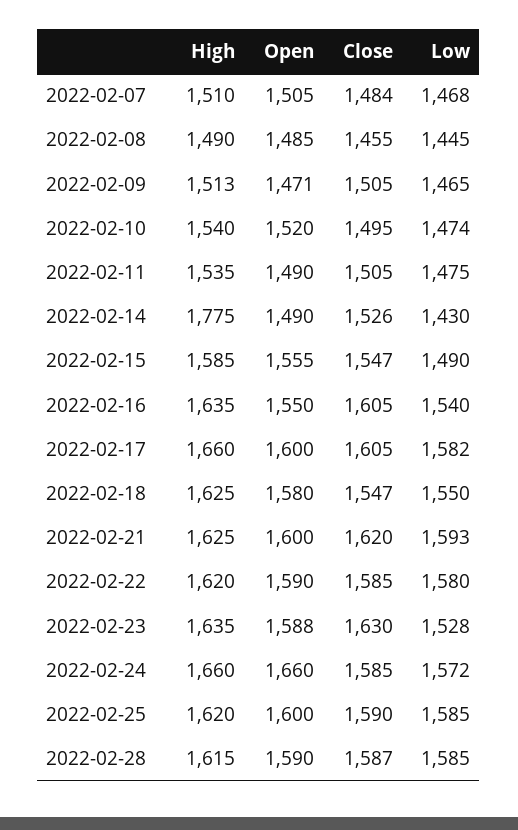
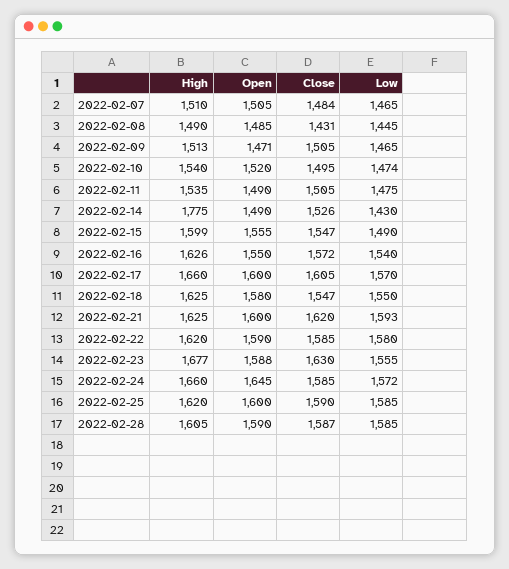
  {
    "High": {
      "2022-02-07": 1510,
      "2022-02-08": 1490,
      "2022-02-09": 1513,
      "2022-02-10": 1540,
      "2022-02-11": 1535,
      "2022-02-14": 1775,
-     "2022-02-15": 1585,
+     "2022-02-15": 1599,
-     "2022-02-16": 1635,
+     "2022-02-16": 1626,
      "2022-02-17": 1660,
      "2022-02-18": 1625,
      "2022-02-21": 1625,
      "2022-02-22": 1620,
-     "2022-02-23": 1635,
+     "2022-02-23": 1677,
      "2022-02-24": 1660,
      "2022-02-25": 1620,
-     "2022-02-28": 1615
+     "2022-02-28": 1605
    },
    "Open": {
      "2022-02-07": 1505,
      "2022-02-08": 1485,
      "2022-02-09": 1471,
      "2022-02-10": 1520,
      "2022-02-11": 1490,
      "2022-02-14": 1490,
      "2022-02-15": 1555,
      "2022-02-16": 1550,
      "2022-02-17": 1600,
      "2022-02-18": 1580,
      "2022-02-21": 1600,
      "2022-02-22": 1590,
      "2022-02-23": 1588,
-     "2022-02-24": 1660,
+     "2022-02-24": 1645,
      "2022-02-25": 1600,
      "2022-02-28": 1590
    },
    "Close": {
      "2022-02-07": 1484,
-     "2022-02-08": 1455,
+     "2022-02-08": 1431,
      "2022-02-09": 1505,
      "2022-02-10": 1495,
      "2022-02-11": 1505,
      "2022-02-14": 1526,
      "2022-02-15": 1547,
-     "2022-02-16": 1605,
+     "2022-02-16": 1572,
      "2022-02-17": 1605,
      "2022-02-18": 1547,
      "2022-02-21": 1620,
      "2022-02-22": 1585,
      "2022-02-23": 1630,
      "2022-02-24": 1585,
      "2022-02-25": 1590,
      "2022-02-28": 1587
    },
    "Low": {
-     "2022-02-07": 1468,
+     "2022-02-07": 1465,
      "2022-02-08": 1445,
      "2022-02-09": 1465,
      "2022-02-10": 1474,
      "2022-02-11": 1475,
      "2022-02-14": 1430,
      "2022-02-15": 1490,
      "2022-02-16": 1540,
-     "2022-02-17": 1582,
+     "2022-02-17": 1570,
      "2022-02-18": 1550,
      "2022-02-21": 1593,
      "2022-02-22": 1580,
-     "2022-02-23": 1528,
+     "2022-02-23": 1555,
      "2022-02-24": 1572,
      "2022-02-25": 1585,
      "2022-02-28": 1585
    }
  }

